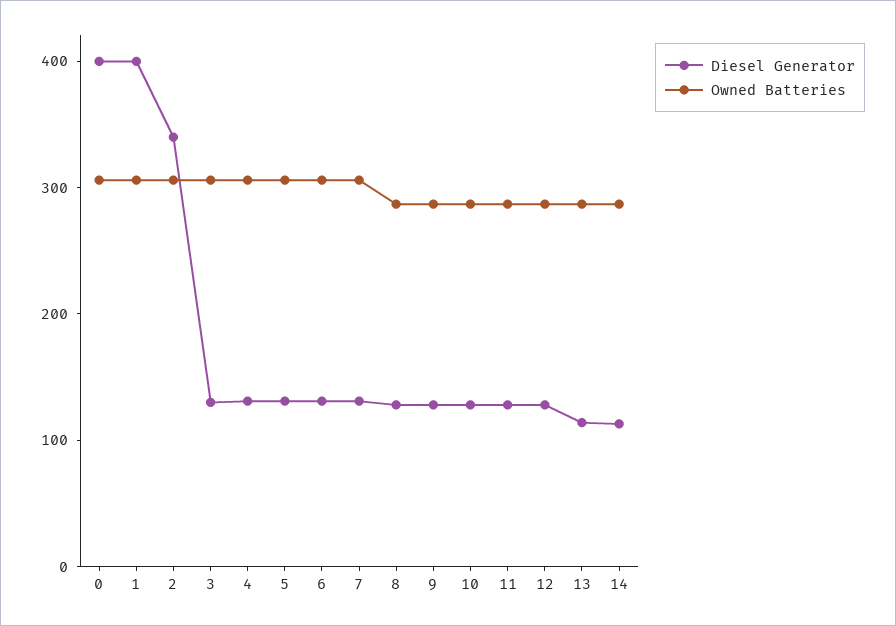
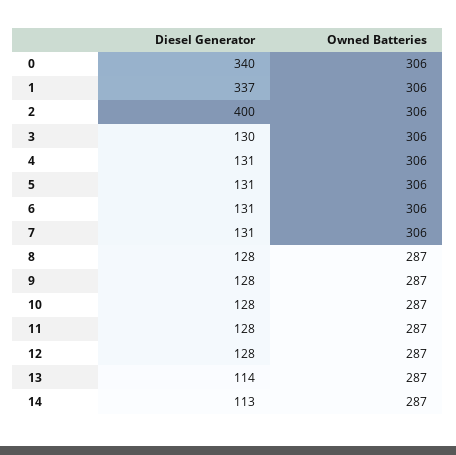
  {
    "Diesel Generator": {
-     "0": 400,
+     "0": 340,
-     "1": 400,
+     "1": 337,
-     "2": 340,
+     "2": 400,
      "3": 130,
      "4": 131,
      "5": 131,
      "6": 131,
      "7": 131,
      "8": 128,
      "9": 128,
      "10": 128,
      "11": 128,
      "12": 128,
      "13": 114,
      "14": 113
    },
    "Owned Batteries": {
      "0": 306,
      "1": 306,
      "2": 306,
      "3": 306,
      "4": 306,
      "5": 306,
      "6": 306,
      "7": 306,
      "8": 287,
      "9": 287,
      "10": 287,
      "11": 287,
      "12": 287,
      "13": 287,
      "14": 287
    }
  }

